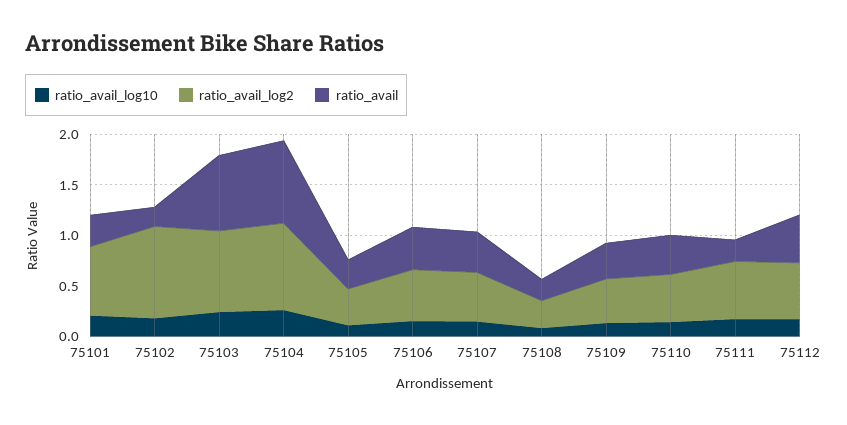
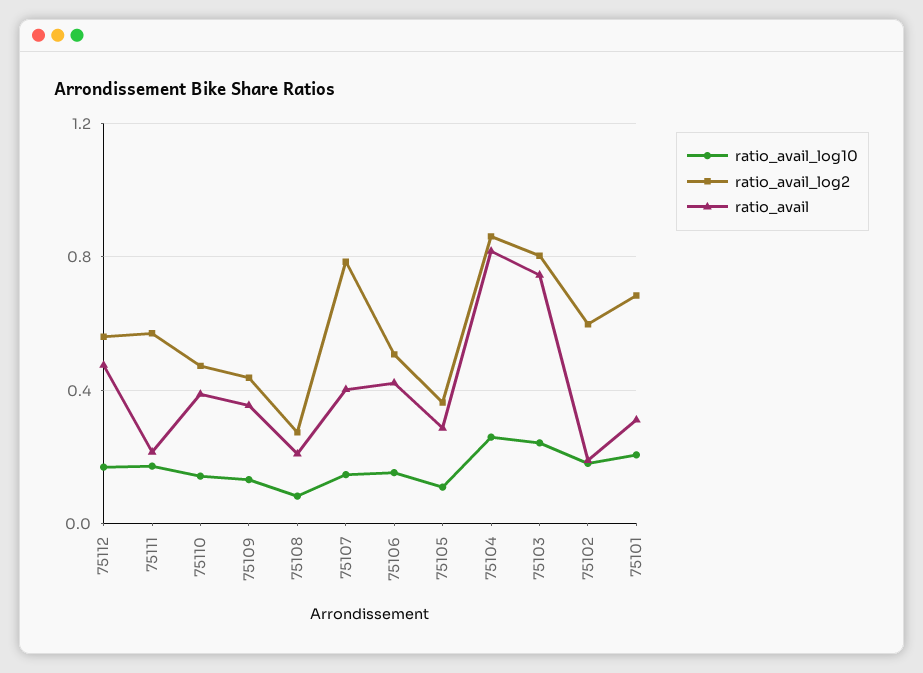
  {
    "ratio_avail_log10": {
      "75101": 0.2,
      "75102": 0.2,
      "75103": 0.25,
      "75104": 0.25,
      "75105": 0.1,
      "75106": 0.15,
      "75107": 0.15,
      "75108": 0.1,
      "75109": 0.15,
      "75110": 0.15,
      "75111": 0.15,
      "75112": 0.15
    },
    "ratio_avail_log2": {
      "75101": 0.7,
-     "75102": 0.9,
+     "75102": 0.6,
      "75103": 0.8,
      "75104": 0.85,
      "75105": 0.35,
      "75106": 0.5,
-     "75107": 0.5,
+     "75107": 0.8,
      "75108": 0.25,
      "75109": 0.45,
      "75110": 0.45,
      "75111": 0.55,
      "75112": 0.55
    },
    "ratio_avail": {
      "75101": 0.3,
      "75102": 0.2,
      "75103": 0.75,
      "75104": 0.8,
      "75105": 0.3,
      "75106": 0.4,
      "75107": 0.4,
      "75108": 0.2,
      "75109": 0.35,
      "75110": 0.4,
      "75111": 0.2,
      "75112": 0.45
    }
  }

